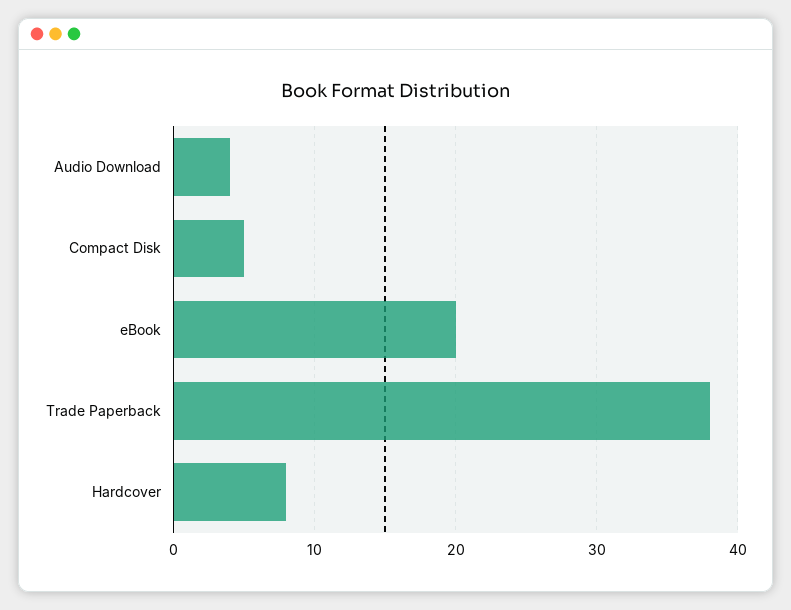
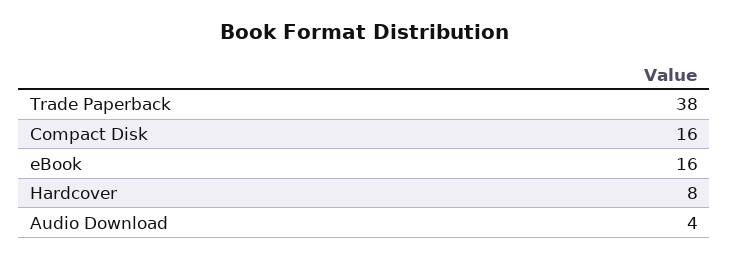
  {
    "Audio Download": 4,
-   "Compact Disk": 5,
+   "Compact Disk": 16,
-   "eBook": 20,
+   "eBook": 16,
    "Trade Paperback": 38,
    "Hardcover": 8
  }

